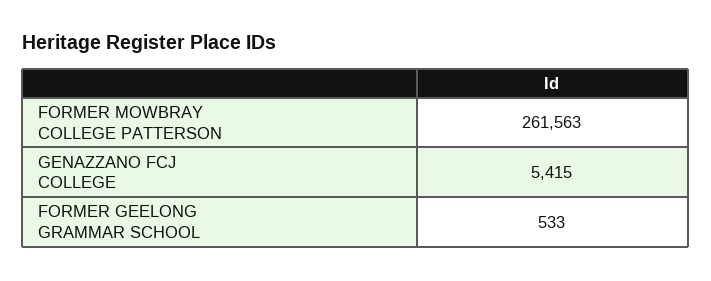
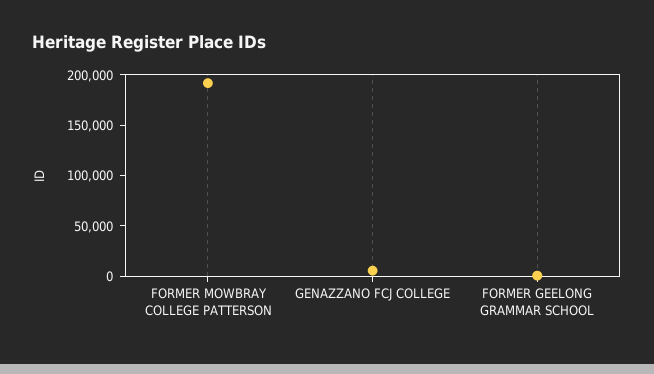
  {
-   "FORMER MOWBRAY COLLEGE PATTERSON": 261563,
+   "FORMER MOWBRAY COLLEGE PATTERSON": 190000,
    "GENAZZANO FCJ COLLEGE": 5415,
    "FORMER GEELONG GRAMMAR SCHOOL": 533
  }

